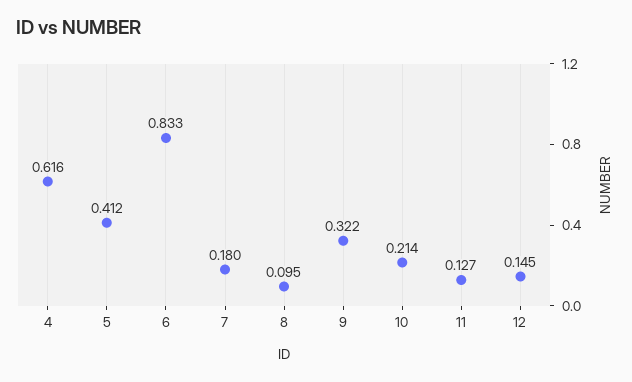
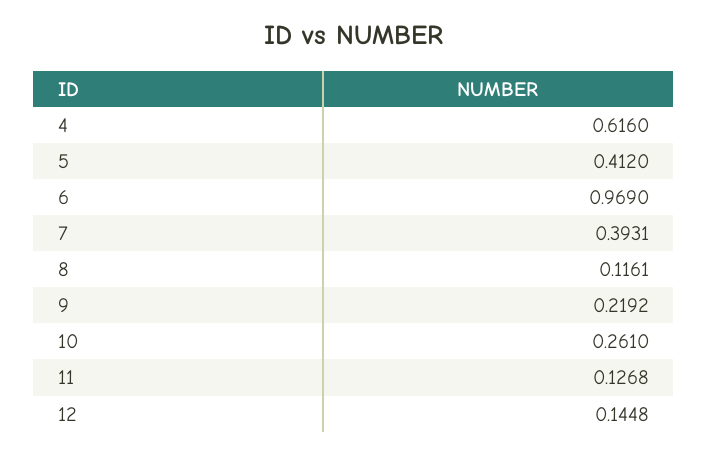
  {
    "4": 0.616,
    "5": 0.412,
-   "6": 0.833,
+   "6": 0.969,
-   "7": 0.18,
+   "7": 0.3931,
-   "8": 0.095,
+   "8": 0.1161,
-   "9": 0.322,
+   "9": 0.2192,
-   "10": 0.214,
+   "10": 0.261,
    "11": 0.1268,
    "12": 0.1448
  }

